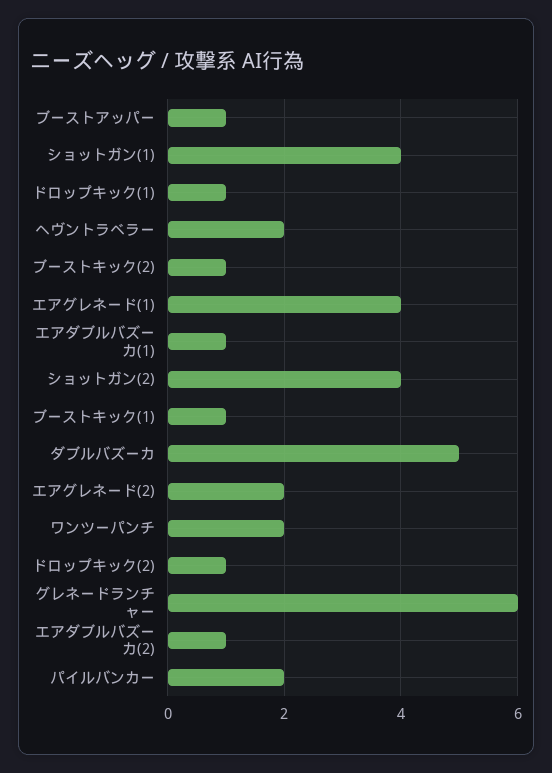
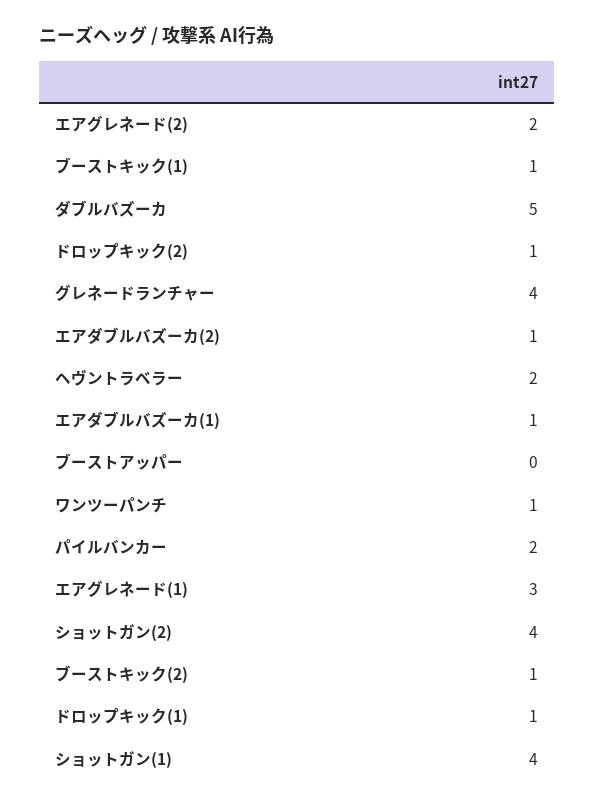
  {
-   "ブーストアッパー": 1,
+   "ブーストアッパー": 0,
    "ショットガン(1)": 4,
    "ドロップキック(1)": 1,
    "ヘヴントラベラー": 2,
    "ブーストキック(2)": 1,
-   "エアグレネード(1)": 4,
+   "エアグレネード(1)": 3,
    "エアダブルバズーカ(1)": 1,
    "ショットガン(2)": 4,
    "ブーストキック(1)": 1,
    "ダブルバズーカ": 5,
    "エアグレネード(2)": 2,
-   "ワンツーパンチ": 2,
+   "ワンツーパンチ": 1,
    "ドロップキック(2)": 1,
-   "グレネードランチャー": 6,
+   "グレネードランチャー": 4,
    "エアダブルバズーカ(2)": 1,
    "パイルバンカー": 2
  }

